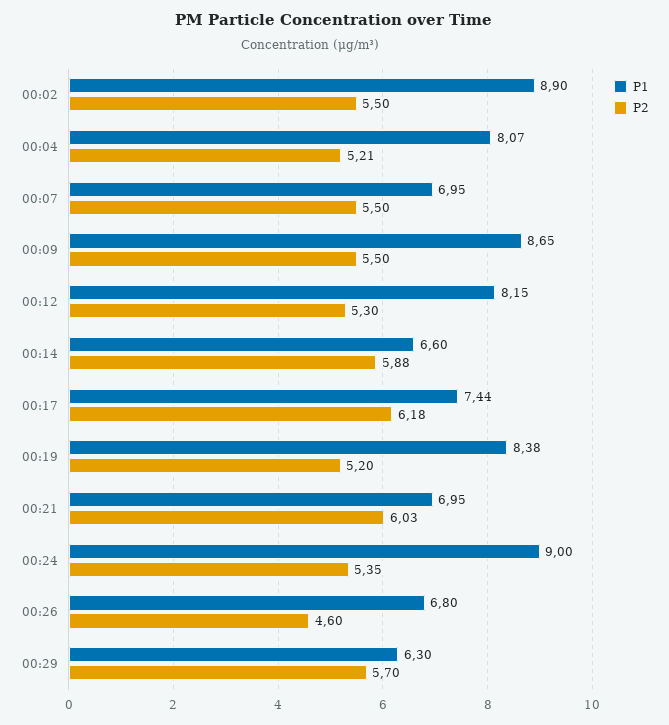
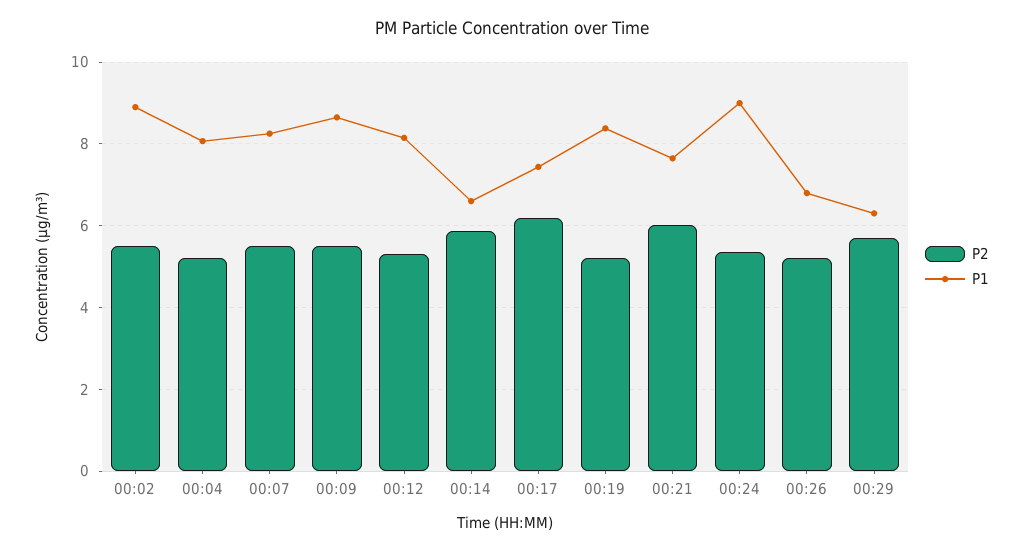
  {
    "P1": {
      "00:02": 8.9,
      "00:04": 8.07,
-     "00:07": 6.95,
+     "00:07": 8.2,
      "00:09": 8.65,
      "00:12": 8.15,
      "00:14": 6.6,
      "00:17": 7.44,
      "00:19": 8.38,
-     "00:21": 6.95,
+     "00:21": 7.6,
      "00:24": 9,
      "00:26": 6.8,
      "00:29": 6.3
    },
    "P2": {
      "00:02": 5.5,
      "00:04": 5.21,
      "00:07": 5.5,
      "00:09": 5.5,
      "00:12": 5.3,
      "00:14": 5.88,
      "00:17": 6.18,
      "00:19": 5.2,
      "00:21": 6.03,
      "00:24": 5.35,
-     "00:26": 4.6,
+     "00:26": 5.2,
      "00:29": 5.7
    }
  }

